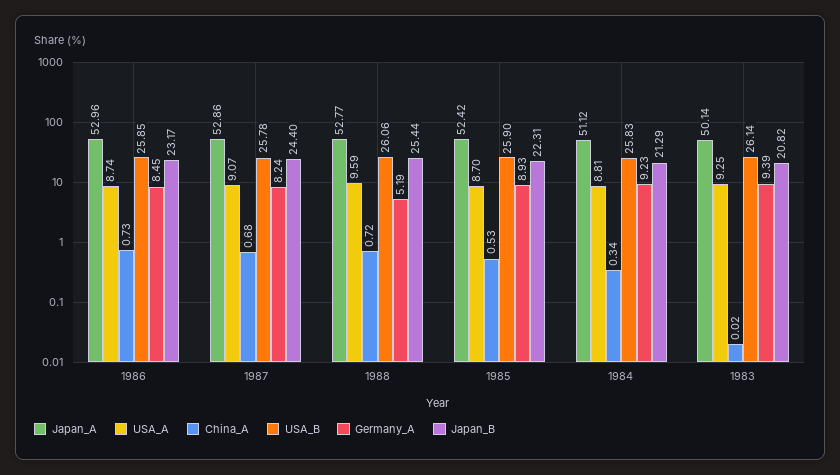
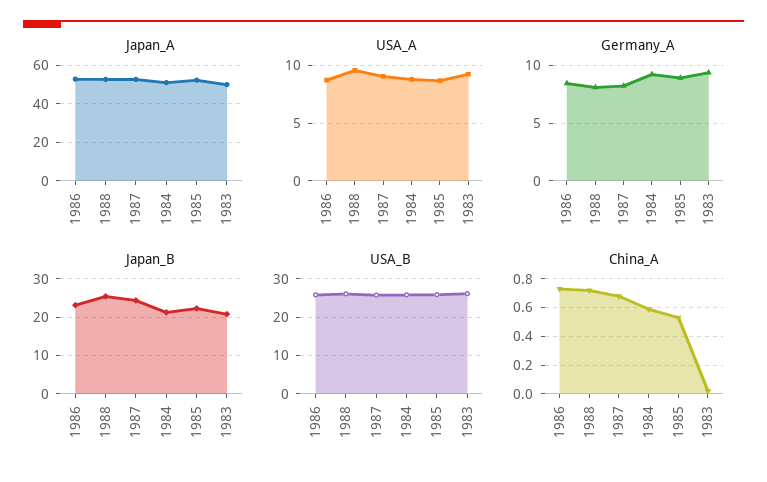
  {
    "Japan_A": {
      "1986": 52.96,
      "1987": 52.86,
      "1988": 52.77,
      "1985": 52.42,
      "1984": 51.12,
      "1983": 50.14
    },
    "USA_A": {
      "1986": 8.74,
      "1987": 9.07,
      "1988": 9.59,
      "1985": 8.7,
      "1984": 8.81,
      "1983": 9.25
    },
    "China_A": {
      "1986": 0.73,
      "1987": 0.68,
      "1988": 0.72,
      "1985": 0.53,
-     "1984": 0.34,
+     "1984": 0.6,
      "1983": 0.02
    },
    "USA_B": {
      "1986": 25.85,
      "1987": 25.78,
      "1988": 26.06,
      "1985": 25.9,
      "1984": 25.83,
      "1983": 26.14
    },
    "Germany_A": {
      "1986": 8.45,
      "1987": 8.24,
-     "1988": 5.19,
+     "1988": 8,
      "1985": 8.93,
      "1984": 9.23,
      "1983": 9.39
    },
    "Japan_B": {
      "1986": 23.17,
      "1987": 24.4,
      "1988": 25.44,
      "1985": 22.31,
      "1984": 21.29,
      "1983": 20.82
    }
  }

